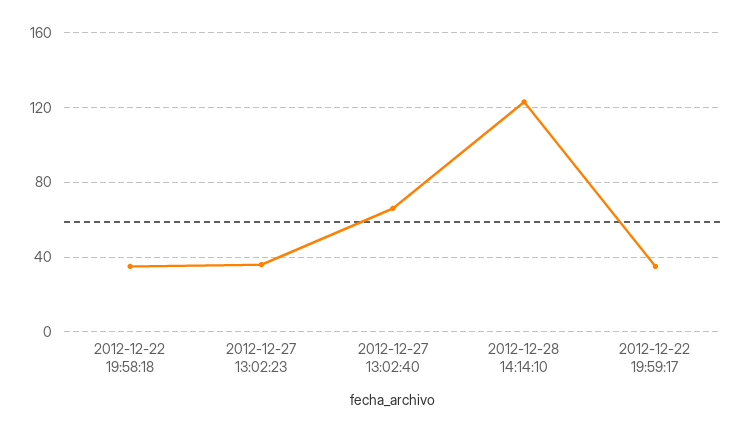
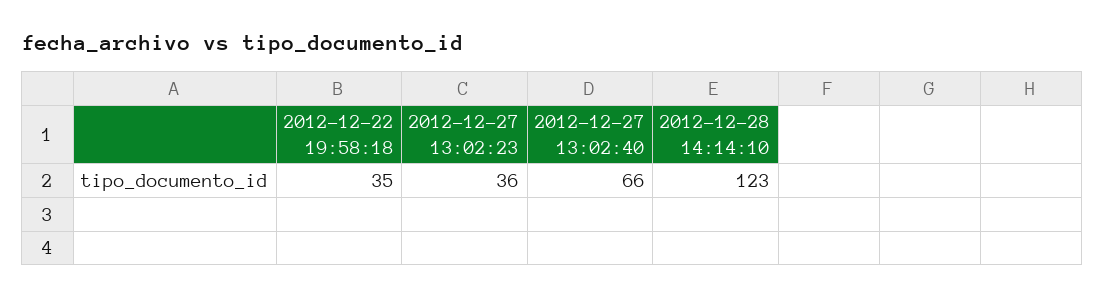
  {
    "2012-12-22 19:58:18": 35,
    "2012-12-27 13:02:23": 36,
    "2012-12-27 13:02:40": 66,
-   "2012-12-28 14:14:10": 123,
+   "2012-12-28 14:14:10": 123
-   "2012-12-22 19:59:17": 35
  }

